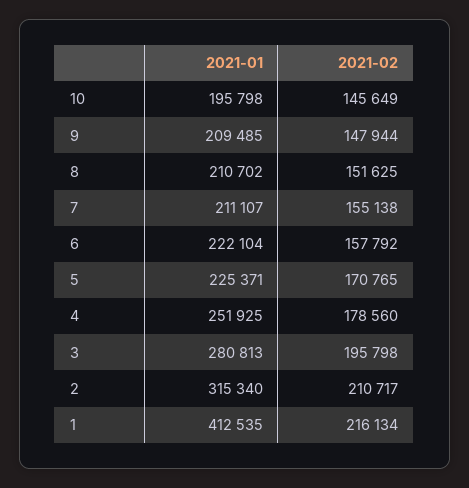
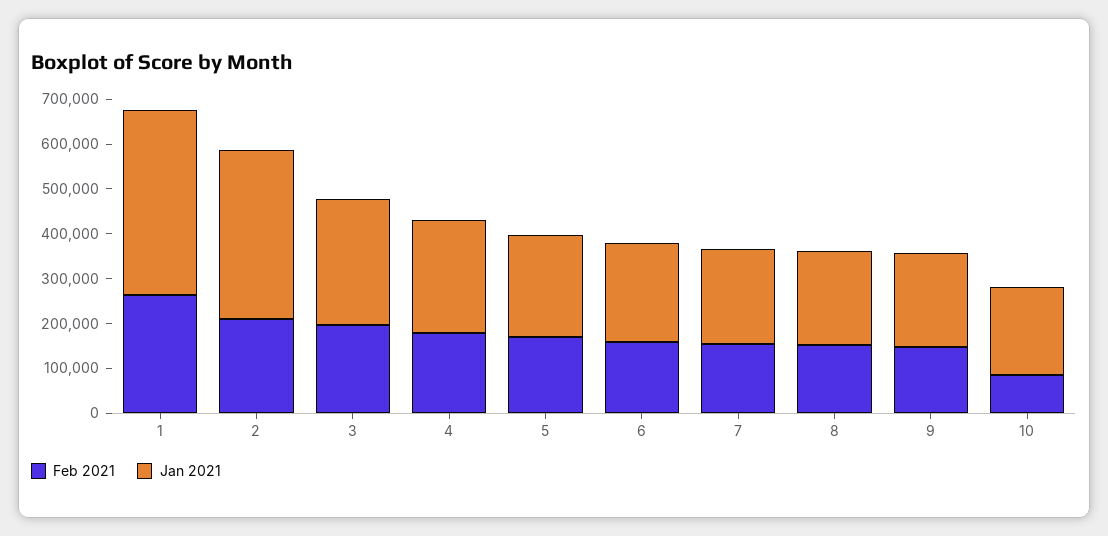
  {
    "2021-01": {
      "10": 195798,
      "9": 209485,
      "8": 210702,
      "7": 211107,
      "6": 222104,
      "5": 225371,
      "4": 251925,
      "3": 280813,
-     "2": 315340,
+     "2": 380000,
      "1": 412535
    },
    "2021-02": {
-     "10": 145649,
+     "10": 80000,
      "9": 147944,
      "8": 151625,
      "7": 155138,
      "6": 157792,
      "5": 170765,
      "4": 178560,
      "3": 195798,
      "2": 210717,
-     "1": 216134
+     "1": 260000
    }
  }

